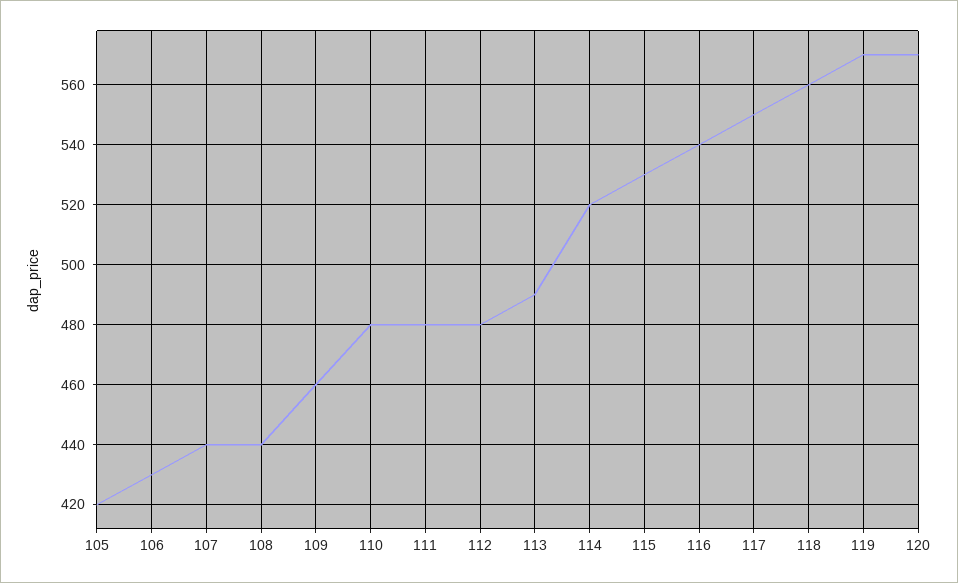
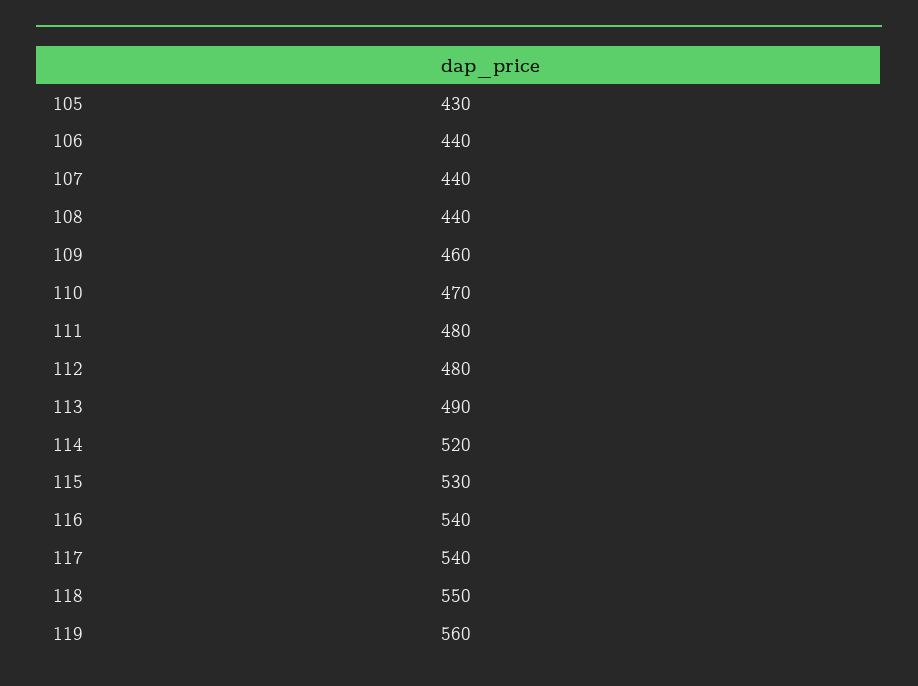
  {
-   "105": 420,
+   "105": 430,
-   "106": 430,
+   "106": 440,
    "107": 440,
    "108": 440,
    "109": 460,
-   "110": 480,
+   "110": 470,
    "111": 480,
    "112": 480,
    "113": 490,
    "114": 520,
    "115": 530,
    "116": 540,
-   "117": 550,
+   "117": 540,
-   "118": 560,
+   "118": 550,
-   "119": 570,
+   "119": 560
-   "120": 570
  }

